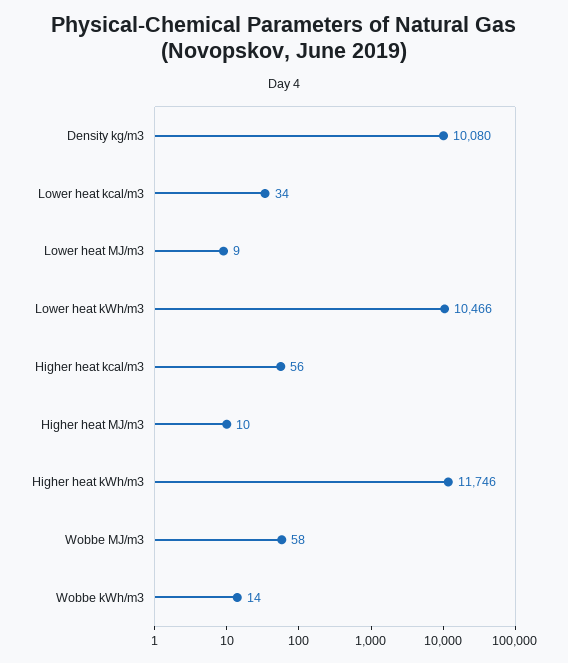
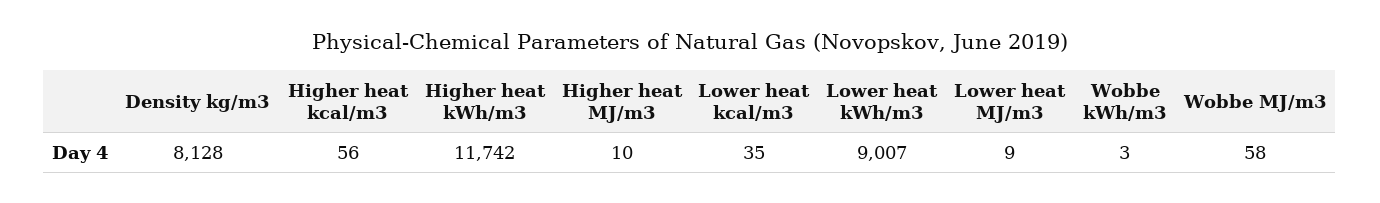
  {
-   "Density kg/m3": 10080,
+   "Density kg/m3": 8128,
-   "Lower heat kcal/m3": 34,
+   "Lower heat kcal/m3": 35,
    "Lower heat MJ/m3": 9,
-   "Lower heat kWh/m3": 10466,
+   "Lower heat kWh/m3": 9007,
    "Higher heat kcal/m3": 56,
    "Higher heat MJ/m3": 10,
-   "Higher heat kWh/m3": 11746,
+   "Higher heat kWh/m3": 11742,
    "Wobbe MJ/m3": 58,
-   "Wobbe kWh/m3": 14
+   "Wobbe kWh/m3": 3
  }

